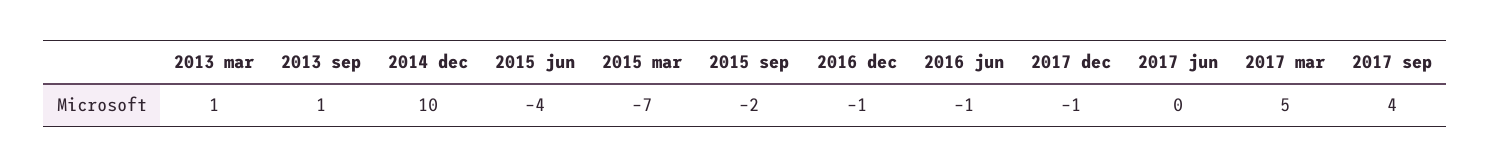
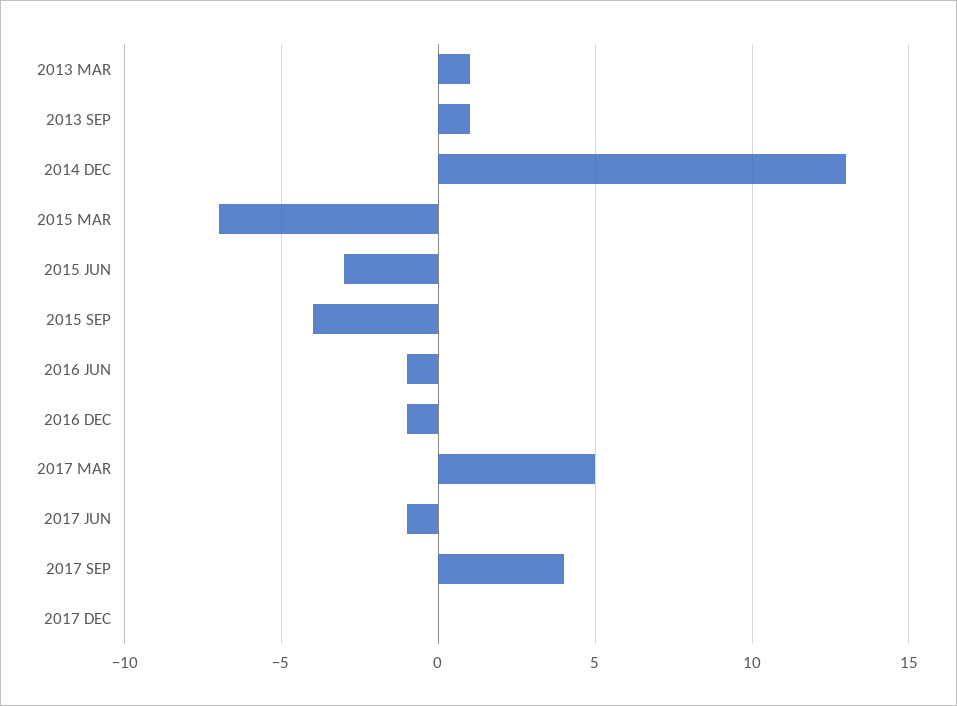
  {
    "2013 mar": 1,
    "2013 sep": 1,
-   "2014 dec": 10,
+   "2014 dec": 13,
-   "2015 jun": -4,
+   "2015 jun": -3,
    "2015 mar": -7,
-   "2015 sep": -2,
+   "2015 sep": -4,
    "2016 dec": -1,
    "2016 jun": -1,
-   "2017 dec": -1,
+   "2017 dec": 0,
-   "2017 jun": 0,
+   "2017 jun": -1,
    "2017 mar": 5,
    "2017 sep": 4
  }

